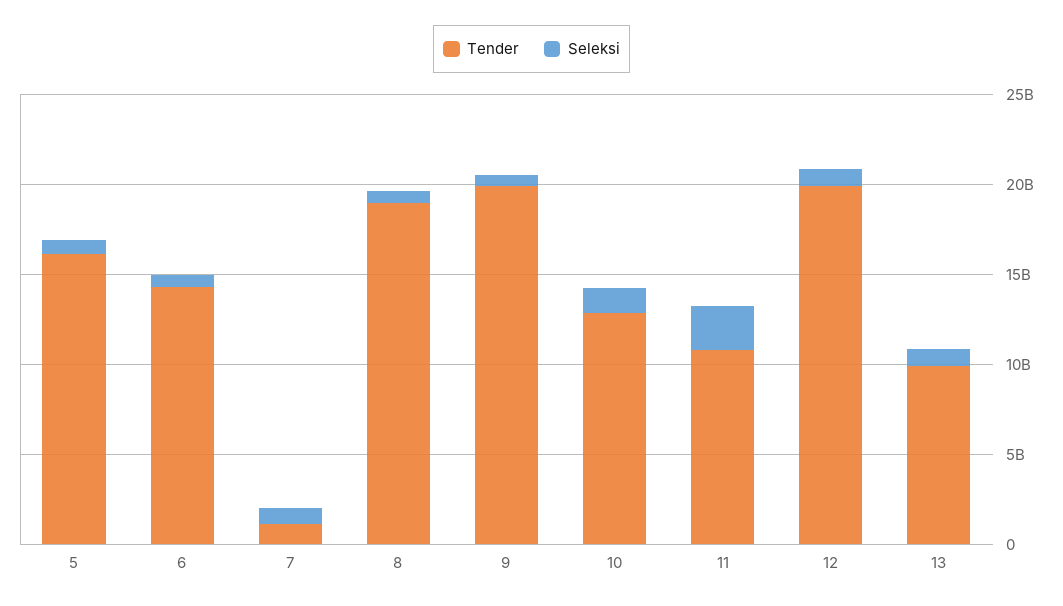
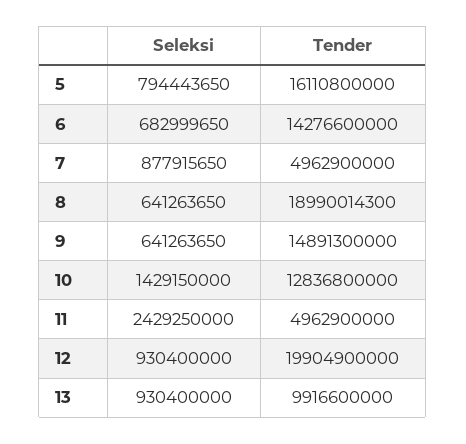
  {
    "Tender": {
      "5": 16110800000,
      "6": 14276600000,
-     "7": 1000000000,
+     "7": 4962900000,
      "8": 18990014300,
-     "9": 20000000000,
+     "9": 14891300000,
      "10": 12836800000,
-     "11": 11000000000,
+     "11": 4962900000,
      "12": 19904900000,
      "13": 9916600000
    },
    "Seleksi": {
      "5": 794443650,
      "6": 682999650,
      "7": 877915650,
      "8": 641263650,
      "9": 641263650,
      "10": 1429150000,
      "11": 2429250000,
      "12": 930400000,
      "13": 930400000
    }
  }

